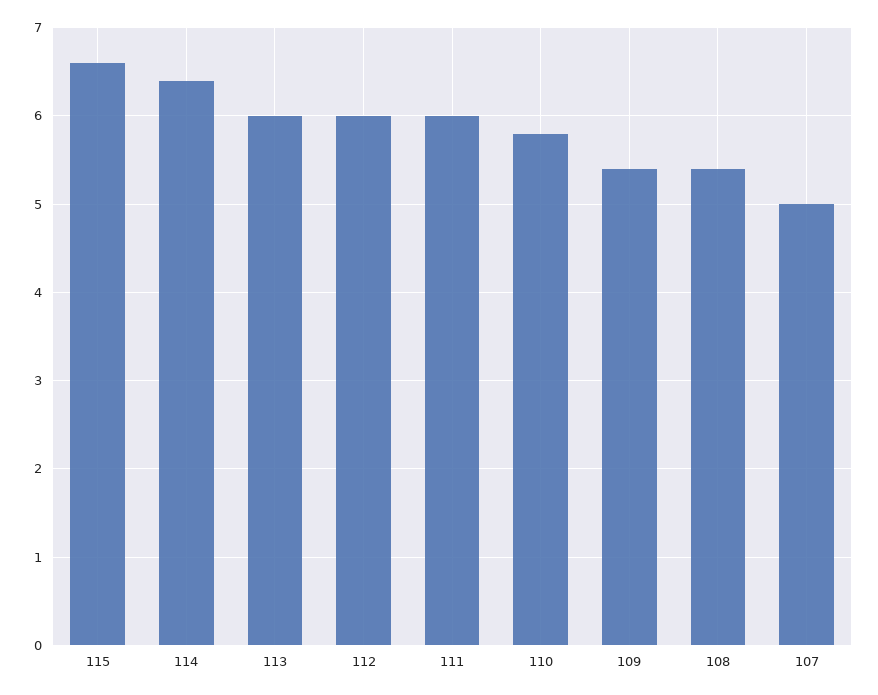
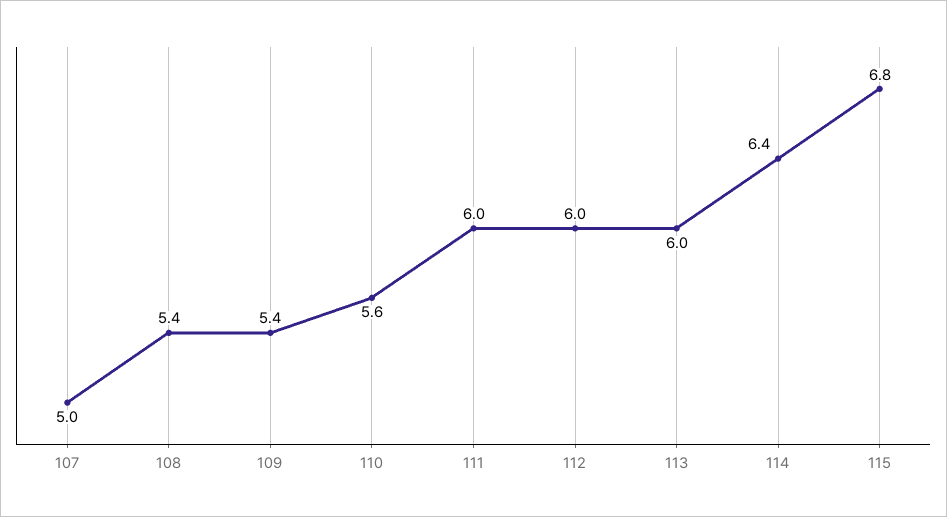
  {
-   "115": 6.6,
+   "115": 6.8,
    "114": 6.4,
    "113": 6,
    "112": 6,
    "111": 6,
-   "110": 5.8,
+   "110": 5.6,
    "109": 5.4,
    "108": 5.4,
    "107": 5
  }

